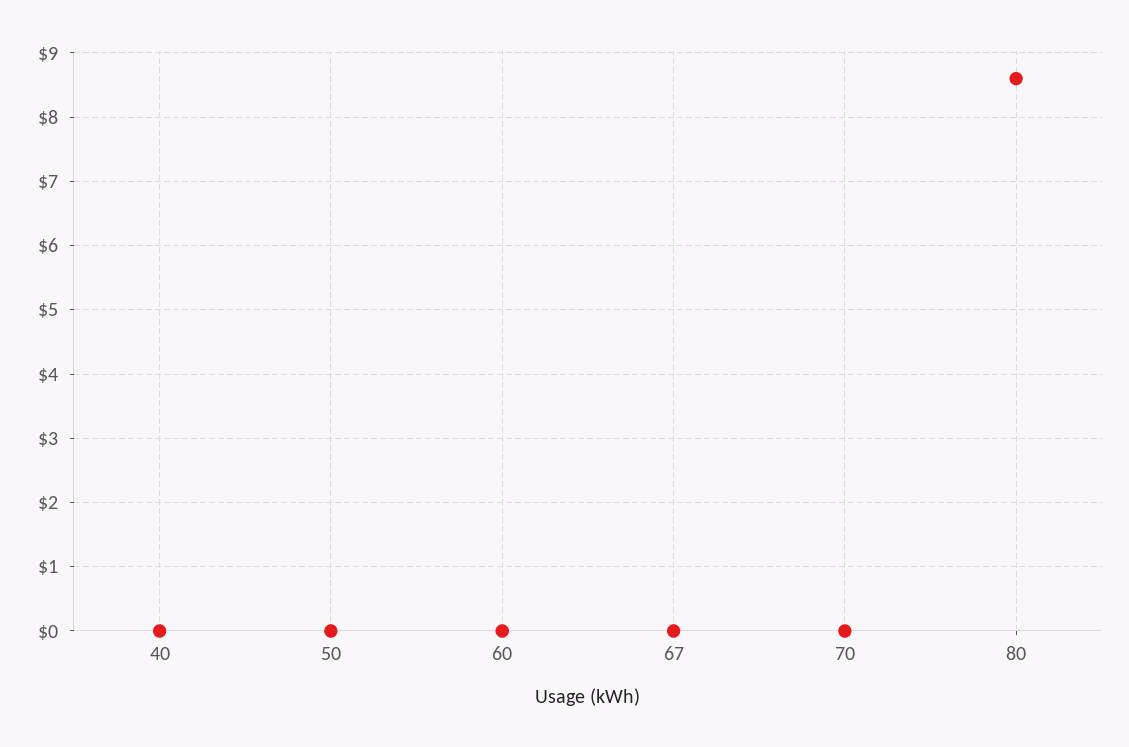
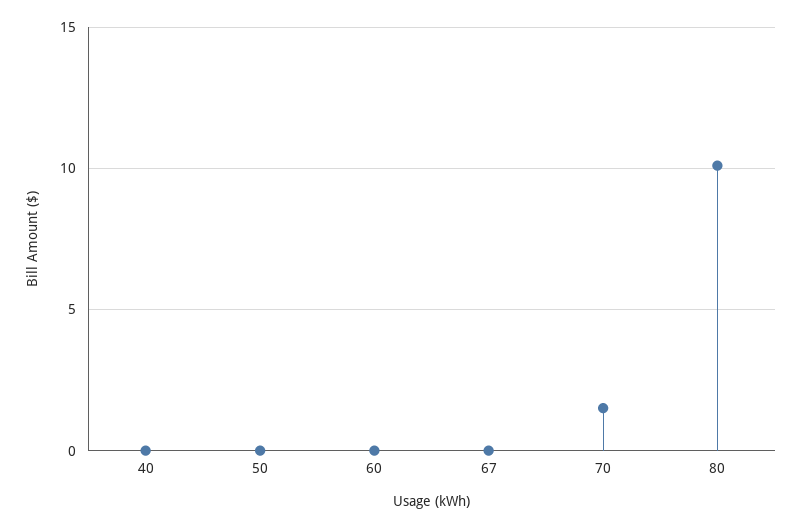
  {
    "40": 0,
    "50": 0,
    "60": 0,
    "67": 0,
-   "70": 0,
+   "70": 1.5,
-   "80": 8.6
+   "80": 10
  }

